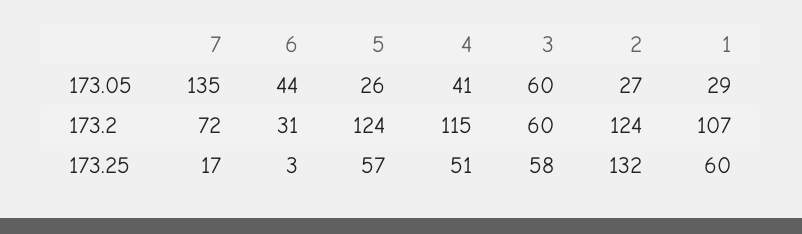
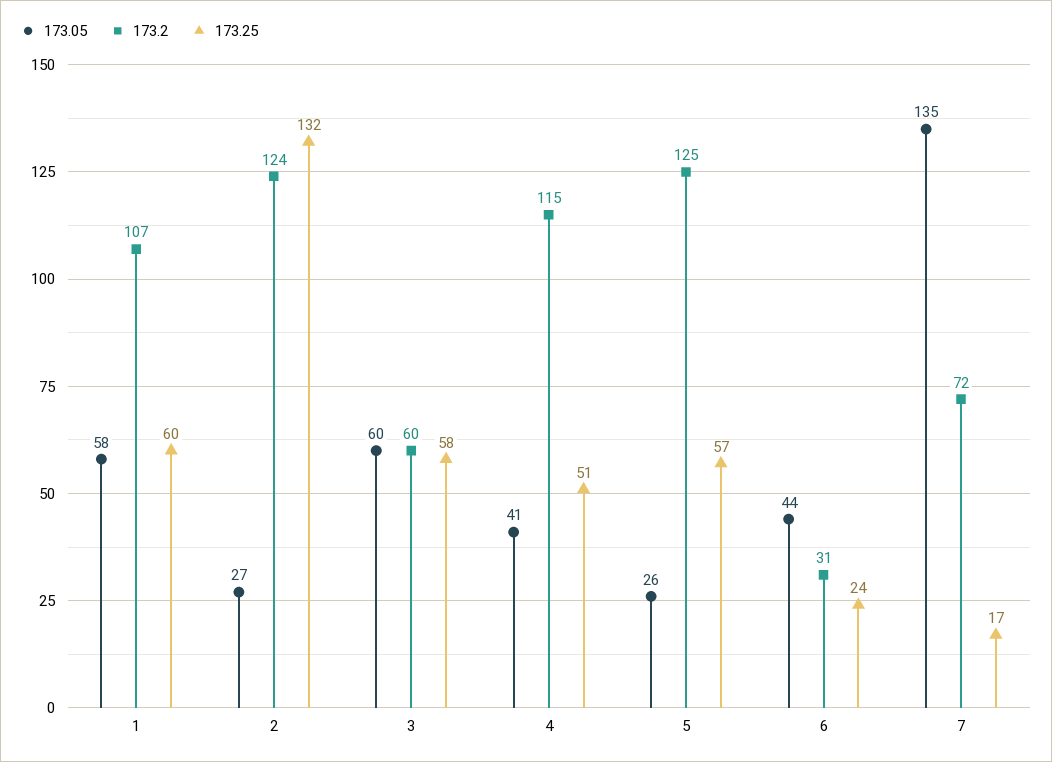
  {
    "173.05": {
      "7": 135,
      "6": 44,
      "5": 26,
      "4": 41,
      "3": 60,
      "2": 27,
-     "1": 29
+     "1": 58
    },
    "173.2": {
      "7": 72,
      "6": 31,
-     "5": 124,
+     "5": 125,
      "4": 115,
      "3": 60,
      "2": 124,
      "1": 107
    },
    "173.25": {
      "7": 17,
-     "6": 3,
+     "6": 24,
      "5": 57,
      "4": 51,
      "3": 58,
      "2": 132,
      "1": 60
    }
  }

